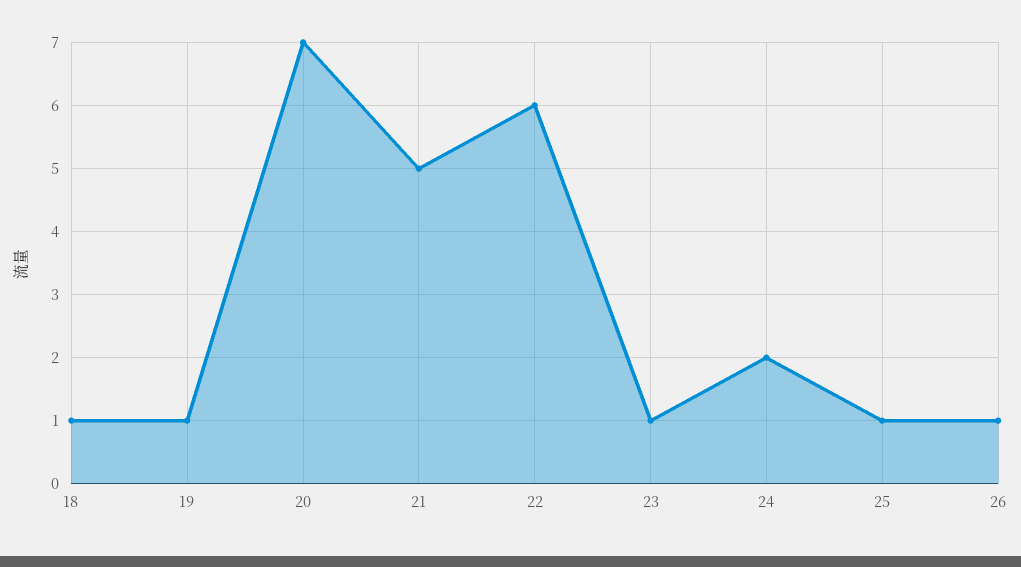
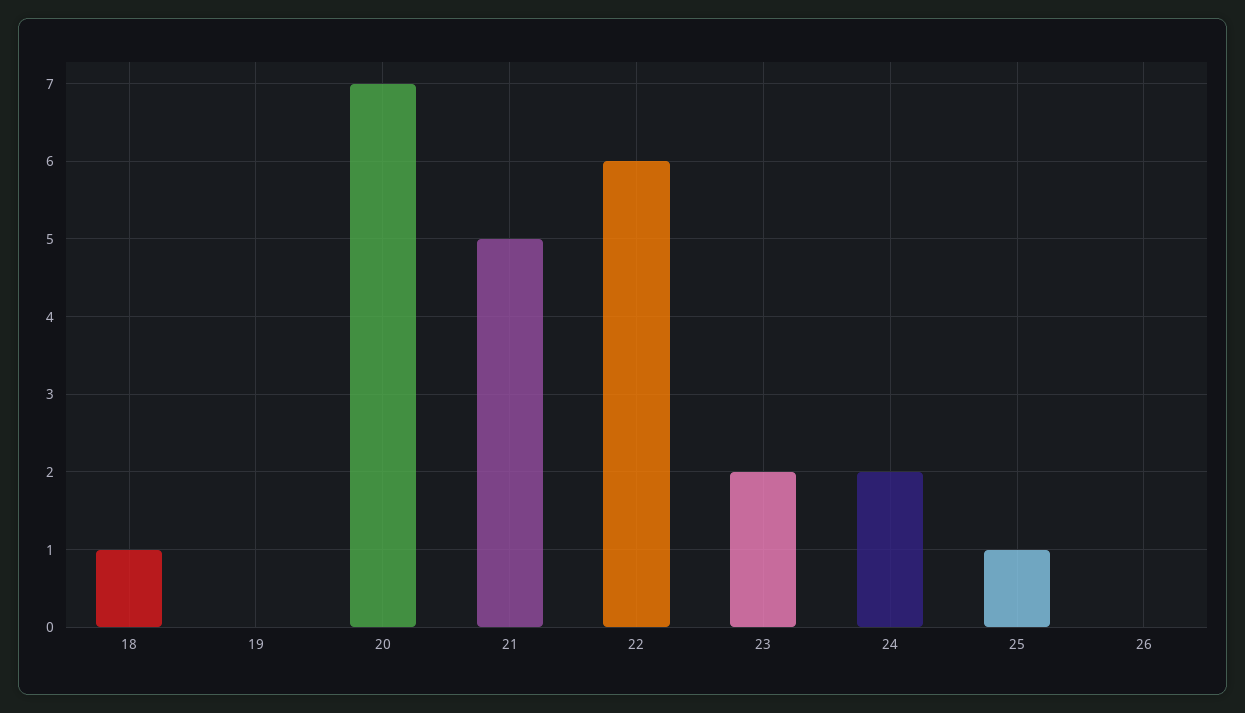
  {
    "18": 1,
-   "19": 1,
+   "19": 0,
    "20": 7,
    "21": 5,
    "22": 6,
-   "23": 1,
+   "23": 2,
    "24": 2,
    "25": 1,
-   "26": 1
+   "26": 0
  }

